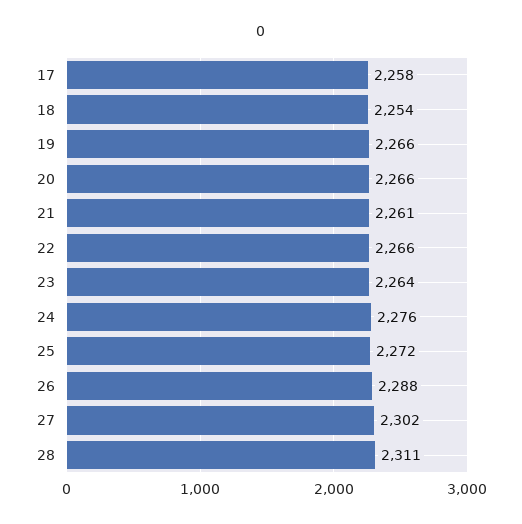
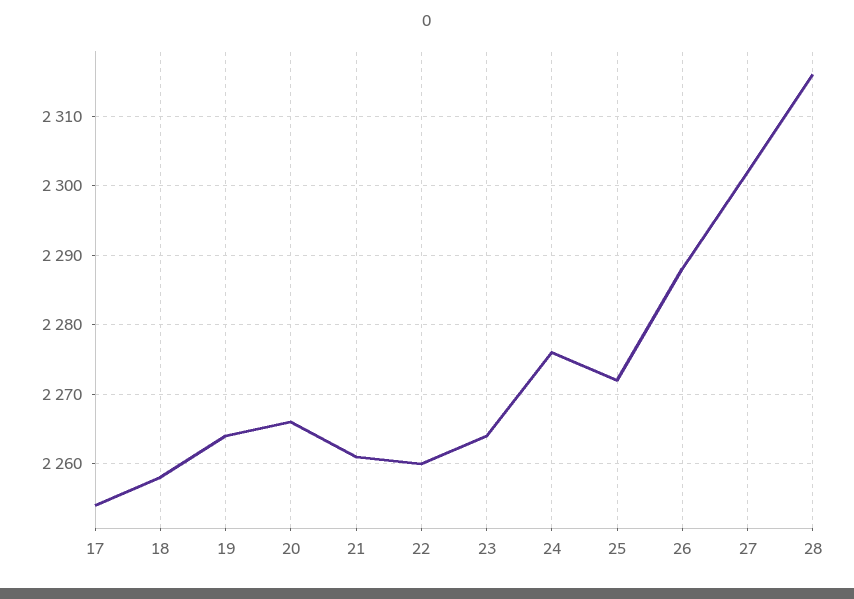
  {
-   "17": 2258,
+   "17": 2254,
-   "18": 2254,
+   "18": 2258,
-   "19": 2266,
+   "19": 2264,
    "20": 2266,
    "21": 2261,
-   "22": 2266,
+   "22": 2260,
    "23": 2264,
    "24": 2276,
    "25": 2272,
    "26": 2288,
    "27": 2302,
-   "28": 2311
+   "28": 2316
  }

